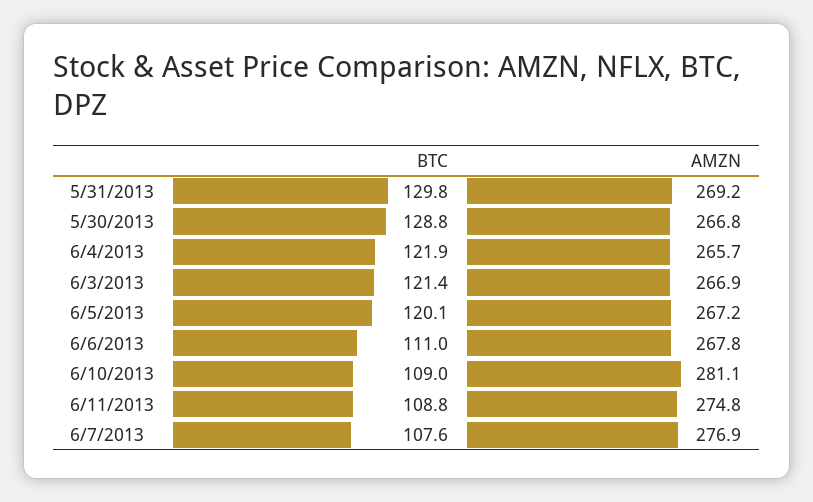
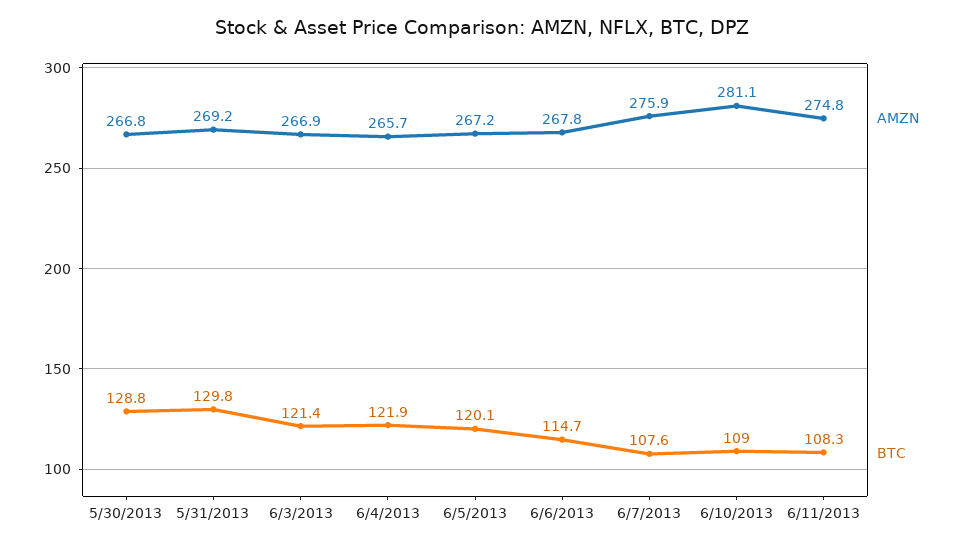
  {
    "BTC": {
      "5/31/2013": 129.8,
      "5/30/2013": 128.8,
      "6/4/2013": 121.9,
      "6/3/2013": 121.4,
      "6/5/2013": 120.1,
-     "6/6/2013": 111,
+     "6/6/2013": 114.7,
      "6/10/2013": 109,
-     "6/11/2013": 108.8,
+     "6/11/2013": 108.3,
      "6/7/2013": 107.6
    },
    "AMZN": {
      "5/31/2013": 269.2,
      "5/30/2013": 266.8,
      "6/4/2013": 265.7,
      "6/3/2013": 266.9,
      "6/5/2013": 267.2,
      "6/6/2013": 267.8,
      "6/10/2013": 281.1,
      "6/11/2013": 274.8,
-     "6/7/2013": 276.9
+     "6/7/2013": 275.9
    }
  }

